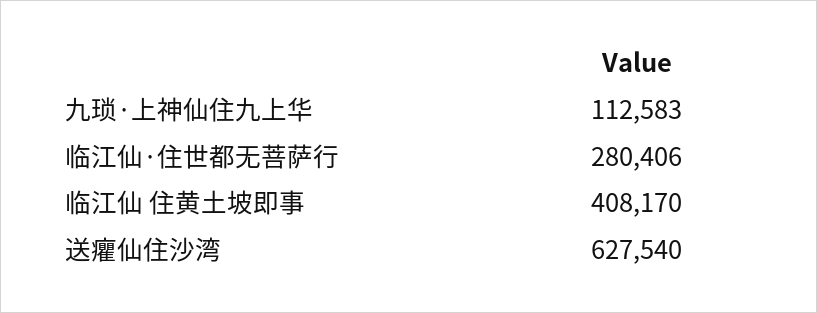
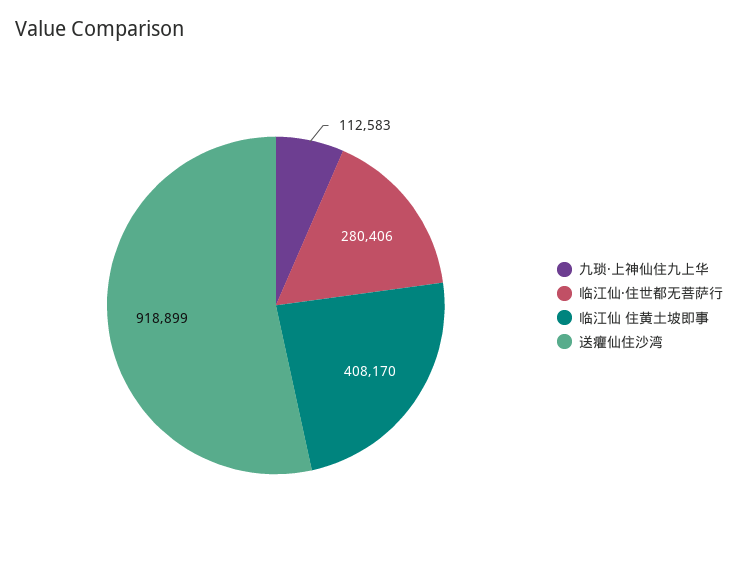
  {
    "九琐·上神仙住九上华": 112583,
    "临江仙·住世都无菩萨行": 280406,
    "临江仙 住黄土坡即事": 408170,
-   "送癯仙住沙湾": 627540
+   "送癯仙住沙湾": 918899
  }

